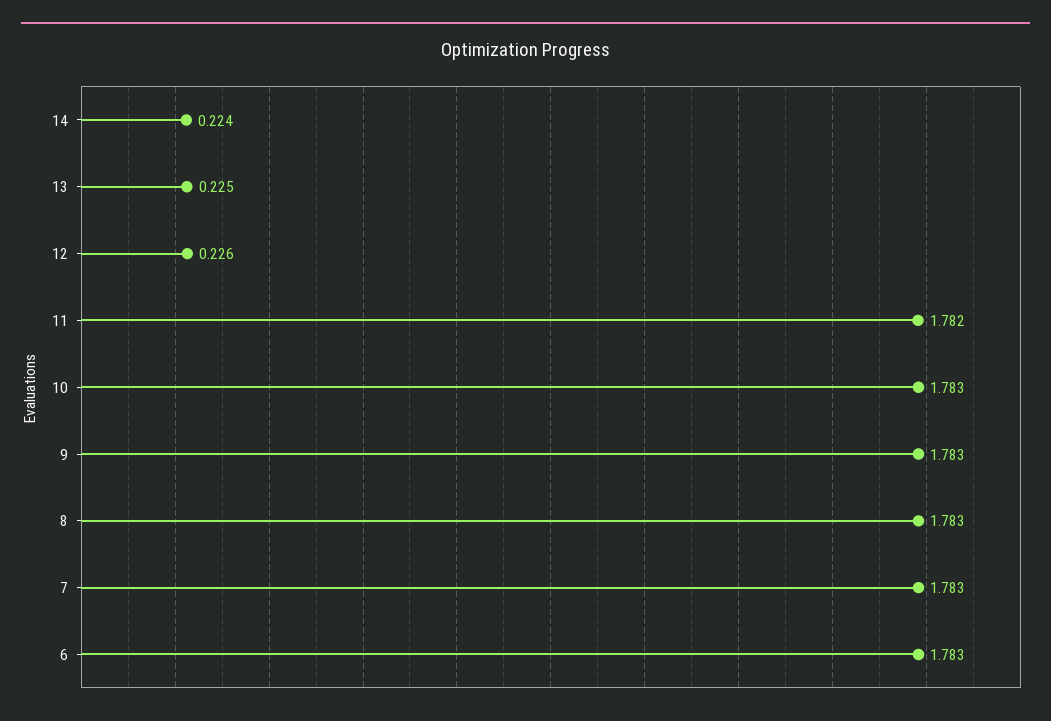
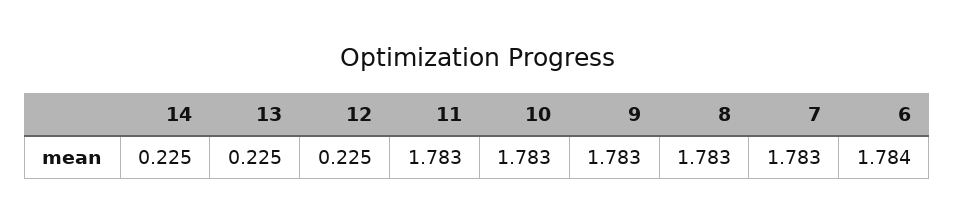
  {
-   "14": 0.224,
+   "14": 0.225,
    "13": 0.225,
-   "12": 0.226,
+   "12": 0.225,
-   "11": 1.782,
+   "11": 1.783,
    "10": 1.783,
    "9": 1.783,
    "8": 1.783,
    "7": 1.783,
-   "6": 1.783
+   "6": 1.784
  }

